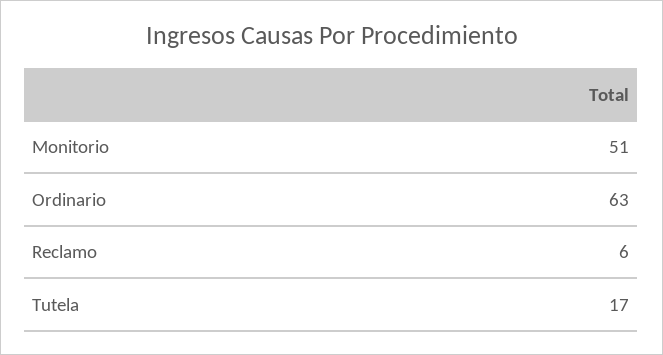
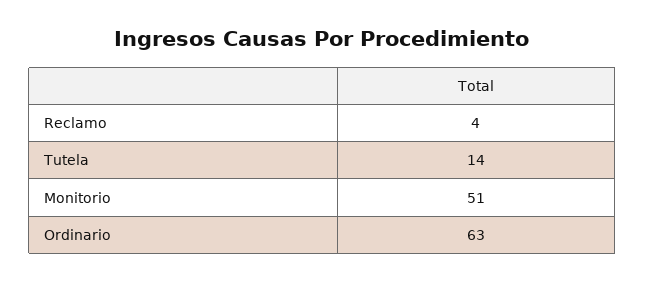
  {
    "Monitorio": 51,
    "Ordinario": 63,
-   "Reclamo": 6,
+   "Reclamo": 4,
-   "Tutela": 17
+   "Tutela": 14
  }

